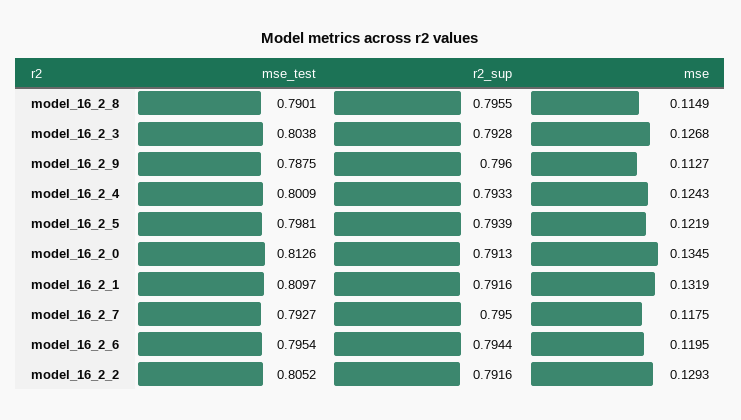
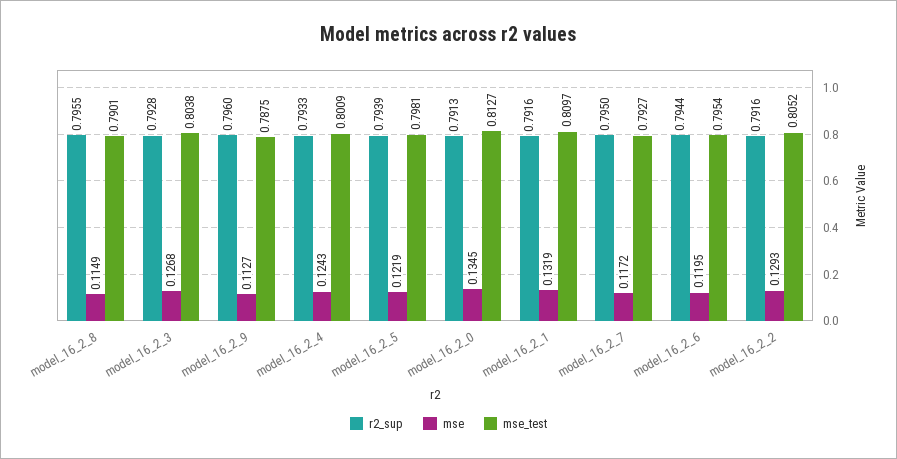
  {
    "mse_test": {
      "model_16_2_8": 0.7901,
      "model_16_2_3": 0.8038,
      "model_16_2_9": 0.7875,
      "model_16_2_4": 0.8009,
      "model_16_2_5": 0.7981,
-     "model_16_2_0": 0.8126,
+     "model_16_2_0": 0.8127,
      "model_16_2_1": 0.8097,
      "model_16_2_7": 0.7927,
      "model_16_2_6": 0.7954,
      "model_16_2_2": 0.8052
    },
    "r2_sup": {
      "model_16_2_8": 0.7955,
      "model_16_2_3": 0.7928,
      "model_16_2_9": 0.796,
      "model_16_2_4": 0.7933,
      "model_16_2_5": 0.7939,
      "model_16_2_0": 0.7913,
      "model_16_2_1": 0.7916,
      "model_16_2_7": 0.795,
      "model_16_2_6": 0.7944,
      "model_16_2_2": 0.7916
    },
    "mse": {
      "model_16_2_8": 0.1149,
      "model_16_2_3": 0.1268,
      "model_16_2_9": 0.1127,
      "model_16_2_4": 0.1243,
      "model_16_2_5": 0.1219,
      "model_16_2_0": 0.1345,
      "model_16_2_1": 0.1319,
-     "model_16_2_7": 0.1175,
+     "model_16_2_7": 0.1172,
      "model_16_2_6": 0.1195,
      "model_16_2_2": 0.1293
    }
  }

